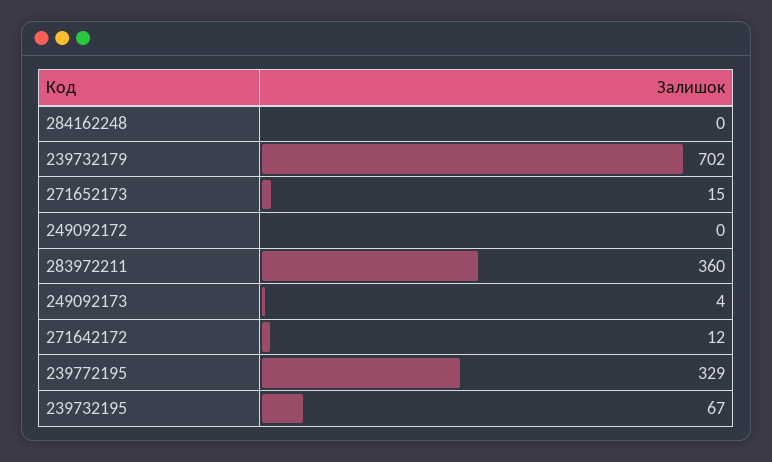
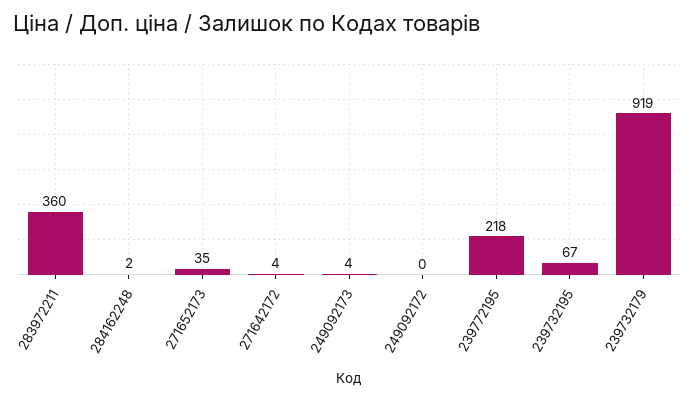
  {
-   "284162248": 0,
+   "284162248": 2,
-   "239732179": 702,
+   "239732179": 919,
-   "271652173": 15,
+   "271652173": 35,
    "249092172": 0,
    "283972211": 360,
    "249092173": 4,
-   "271642172": 12,
+   "271642172": 4,
-   "239772195": 329,
+   "239772195": 218,
    "239732195": 67
  }

